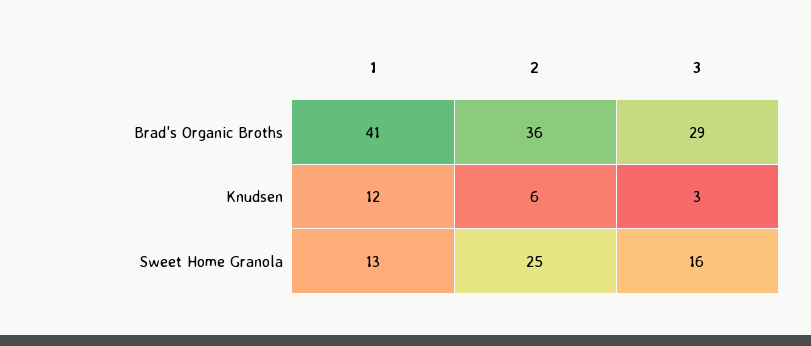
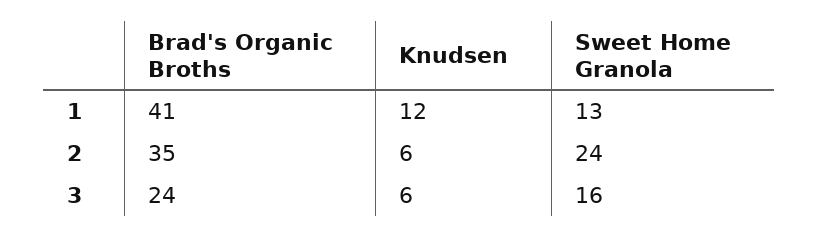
  {
    "1": {
      "Brad's Organic Broths": 41,
      "Knudsen": 12,
      "Sweet Home Granola": 13
    },
    "2": {
-     "Brad's Organic Broths": 36,
+     "Brad's Organic Broths": 35,
      "Knudsen": 6,
-     "Sweet Home Granola": 25
+     "Sweet Home Granola": 24
    },
    "3": {
-     "Brad's Organic Broths": 29,
+     "Brad's Organic Broths": 24,
-     "Knudsen": 3,
+     "Knudsen": 6,
      "Sweet Home Granola": 16
    }
  }

